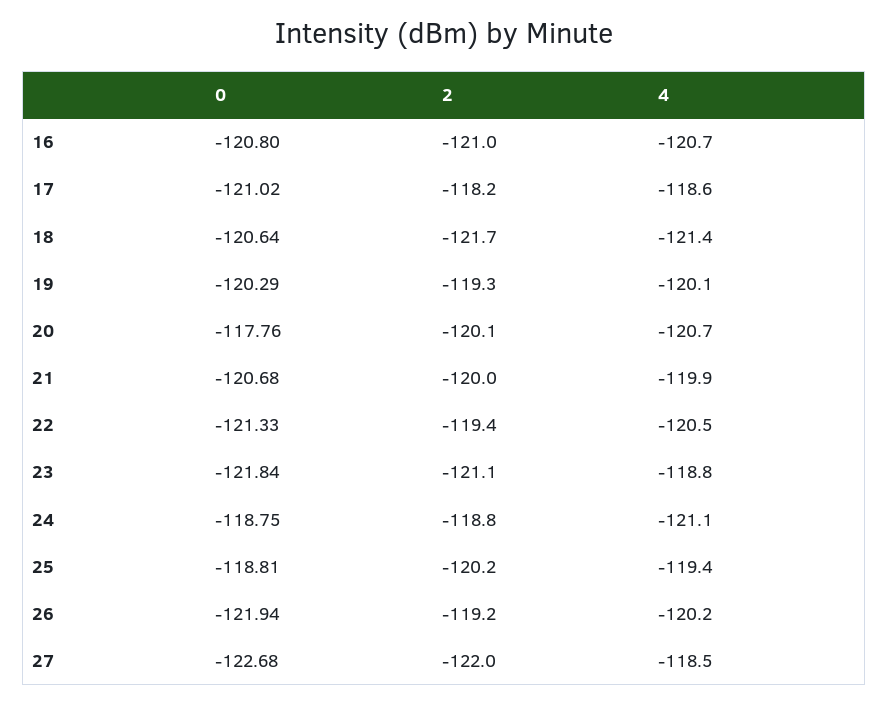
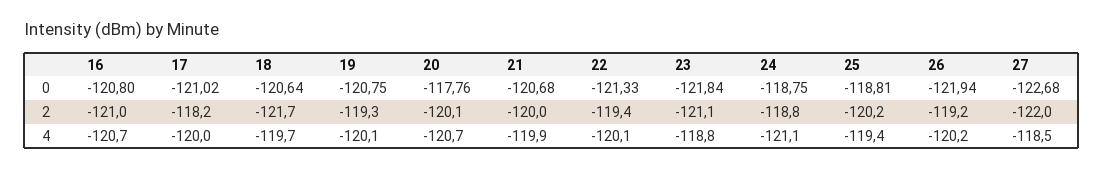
  {
    "0": {
      "16": -120.8,
      "17": -121.02,
      "18": -120.64,
-     "19": -120.29,
+     "19": -120.75,
      "20": -117.76,
      "21": -120.68,
      "22": -121.33,
      "23": -121.84,
      "24": -118.75,
      "25": -118.81,
      "26": -121.94,
      "27": -122.68
    },
    "2": {
      "16": -121,
      "17": -118.2,
      "18": -121.7,
      "19": -119.3,
      "20": -120.1,
      "21": -120,
      "22": -119.4,
      "23": -121.1,
      "24": -118.8,
      "25": -120.2,
      "26": -119.2,
      "27": -122
    },
    "4": {
      "16": -120.7,
-     "17": -118.6,
+     "17": -120,
-     "18": -121.4,
+     "18": -119.7,
      "19": -120.1,
      "20": -120.7,
      "21": -119.9,
-     "22": -120.5,
+     "22": -120.1,
      "23": -118.8,
      "24": -121.1,
      "25": -119.4,
      "26": -120.2,
      "27": -118.5
    }
  }

